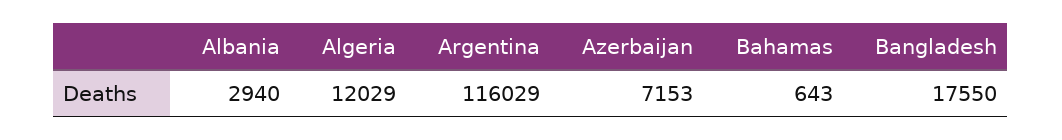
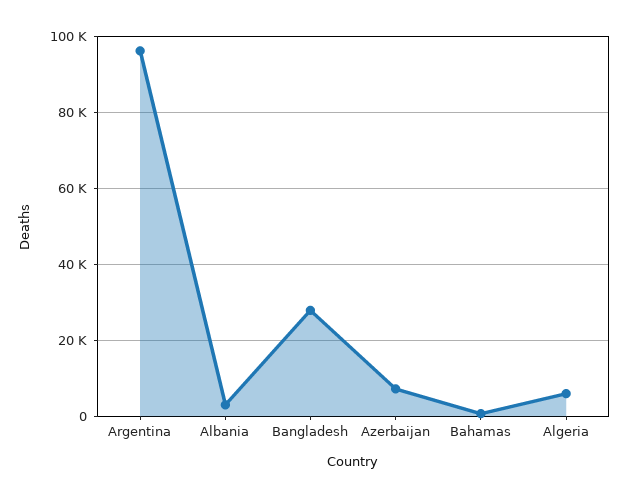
  {
    "Albania": 2940,
-   "Algeria": 12029,
+   "Algeria": 6000,
-   "Argentina": 116029,
+   "Argentina": 96000,
    "Azerbaijan": 7153,
    "Bahamas": 643,
-   "Bangladesh": 17550
+   "Bangladesh": 28000
  }

